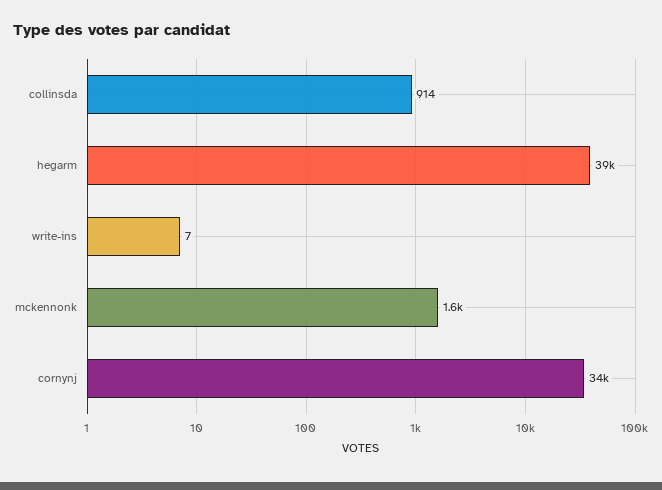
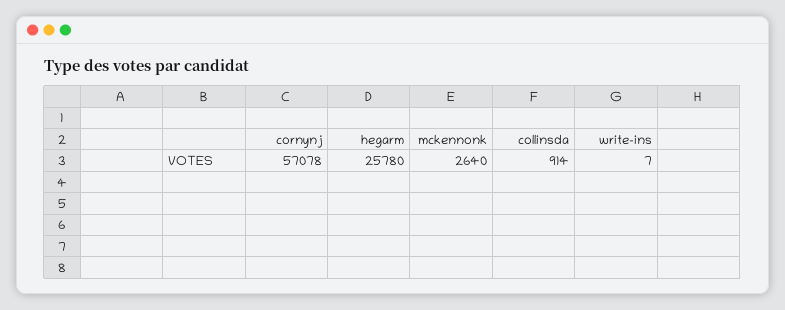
  {
    "collinsda": 914,
-   "hegarm": 39000,
+   "hegarm": 25780,
    "write-ins": 7,
-   "mckennonk": 1600,
+   "mckennonk": 2640,
-   "cornynj": 34000
+   "cornynj": 57078
  }

